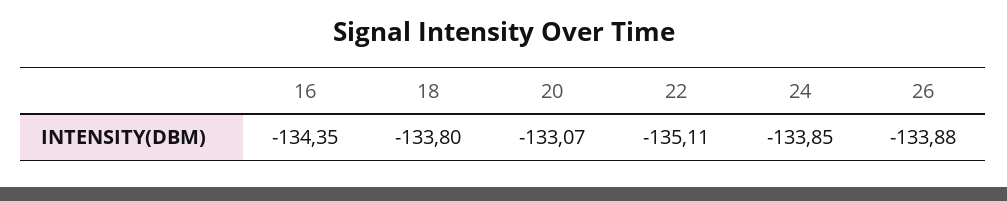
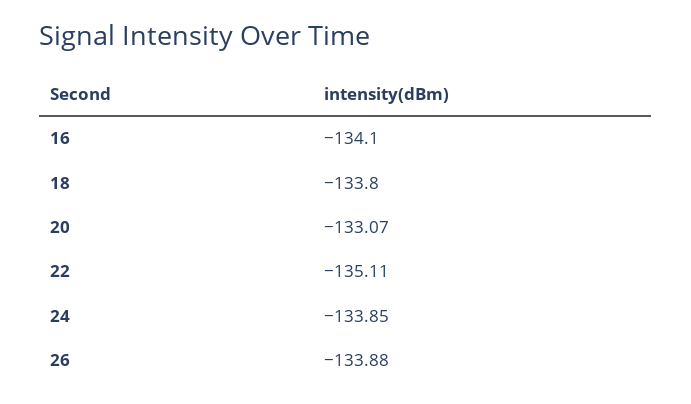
  {
-   "16": -134.35,
+   "16": -134.1,
    "18": -133.8,
    "20": -133.07,
    "22": -135.11,
    "24": -133.85,
    "26": -133.88
  }

